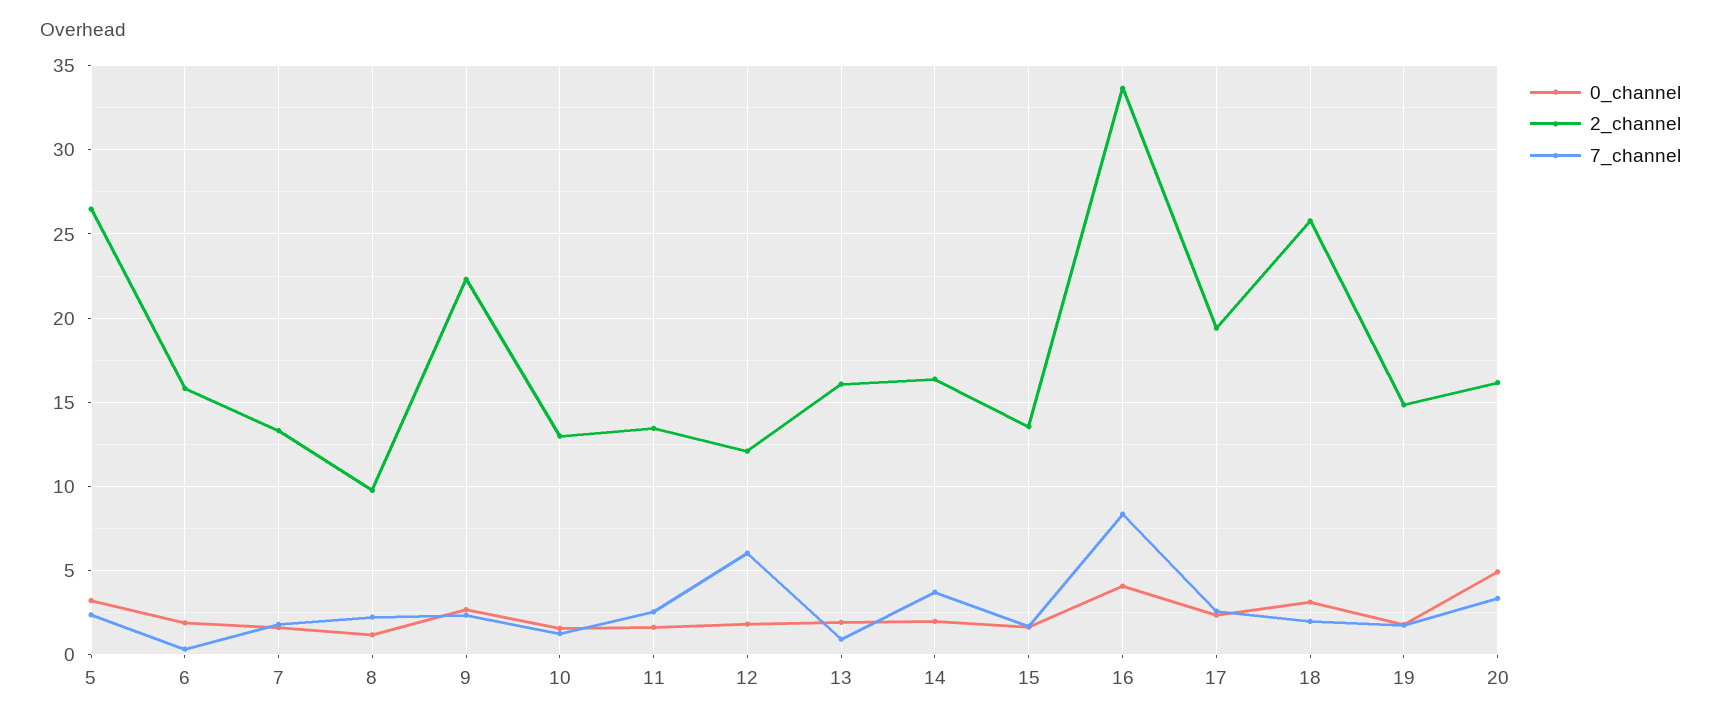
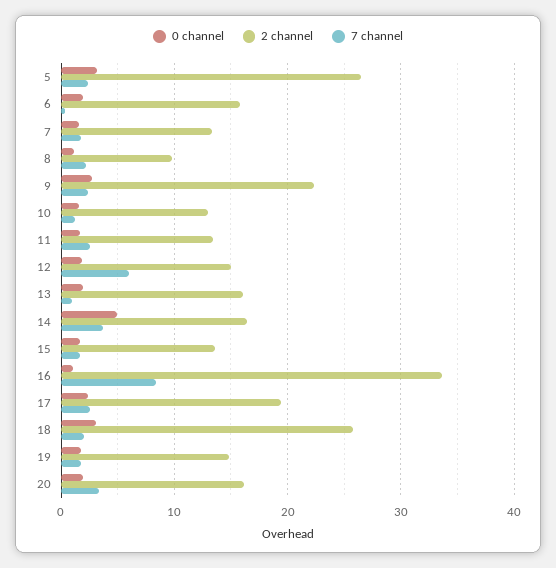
  {
    "0_channel": {
      "5": 3,
      "6": 2,
      "7": 1.5,
      "8": 1,
      "9": 2.5,
      "10": 1.5,
      "11": 1.5,
      "12": 2,
      "13": 2,
-     "14": 2,
+     "14": 5,
      "15": 1.5,
-     "16": 4,
+     "16": 1,
      "17": 2.5,
      "18": 3,
      "19": 2,
-     "20": 5
+     "20": 2
    },
    "2_channel": {
      "5": 26.5,
      "6": 16,
      "7": 13.5,
      "8": 10,
      "9": 22.5,
      "10": 13,
      "11": 13.5,
-     "12": 12,
+     "12": 15,
      "13": 16,
      "14": 16.5,
      "15": 13.5,
      "16": 33.5,
      "17": 19.5,
      "18": 26,
      "19": 15,
      "20": 16
    },
    "7_channel": {
      "5": 2.5,
      "6": 0.5,
      "7": 2,
      "8": 2,
      "9": 2.5,
      "10": 1.5,
      "11": 2.5,
      "12": 6,
      "13": 1,
      "14": 3.5,
      "15": 1.5,
      "16": 8.5,
      "17": 2.5,
      "18": 2,
      "19": 2,
      "20": 3.5
    }
  }

